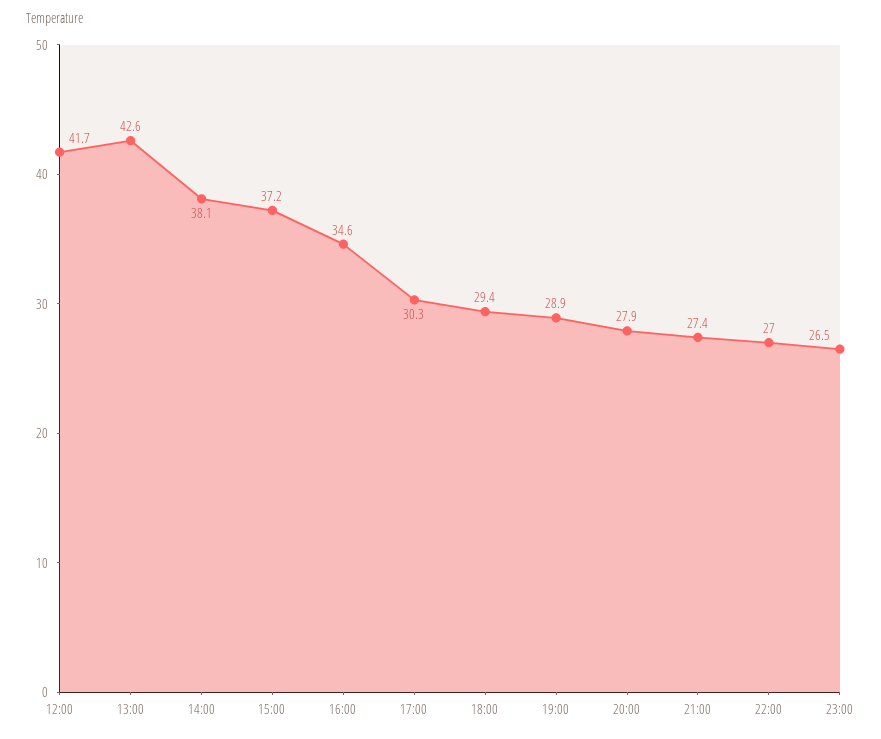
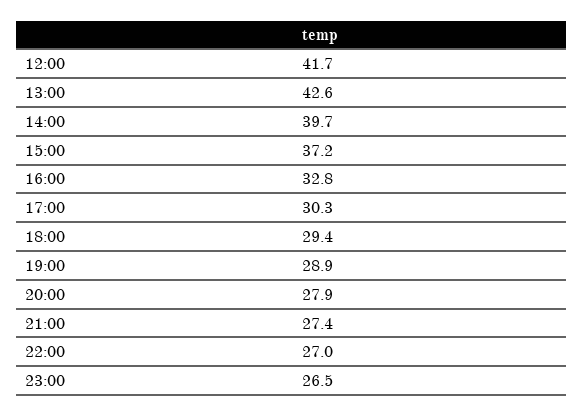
  {
    "12:00": 41.7,
    "13:00": 42.6,
-   "14:00": 38.1,
+   "14:00": 39.7,
    "15:00": 37.2,
-   "16:00": 34.6,
+   "16:00": 32.8,
    "17:00": 30.3,
    "18:00": 29.4,
    "19:00": 28.9,
    "20:00": 27.9,
    "21:00": 27.4,
    "22:00": 27,
    "23:00": 26.5
  }

